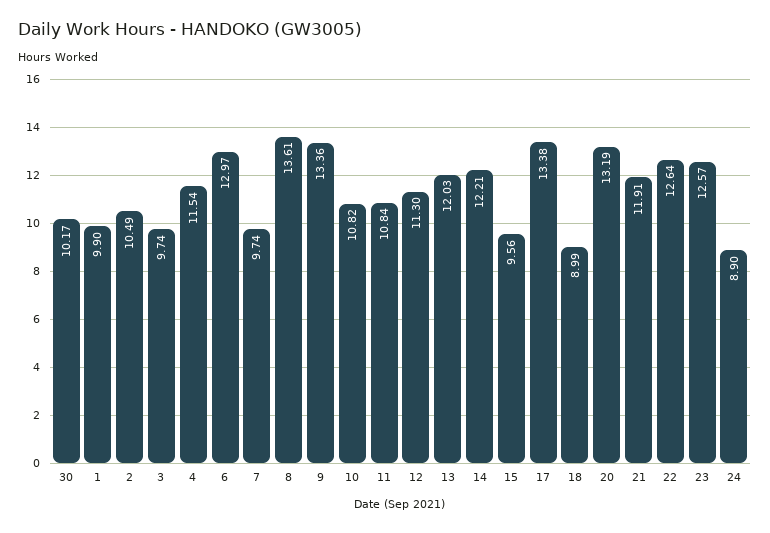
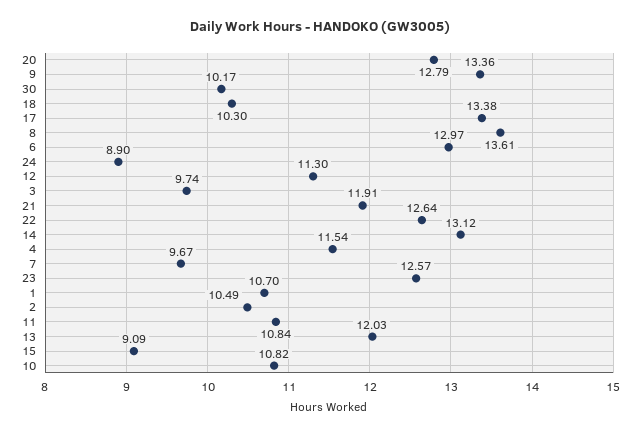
  {
    "30": 10.17,
-   "1": 9.9,
+   "1": 10.7,
    "2": 10.49,
    "3": 9.74,
    "4": 11.54,
    "6": 12.97,
-   "7": 9.74,
+   "7": 9.67,
    "8": 13.61,
    "9": 13.36,
    "10": 10.82,
    "11": 10.84,
    "12": 11.3,
    "13": 12.03,
-   "14": 12.21,
+   "14": 13.12,
-   "15": 9.56,
+   "15": 9.09,
    "17": 13.38,
-   "18": 8.99,
+   "18": 10.3,
-   "20": 13.19,
+   "20": 12.79,
    "21": 11.91,
    "22": 12.64,
    "23": 12.57,
    "24": 8.9
  }

